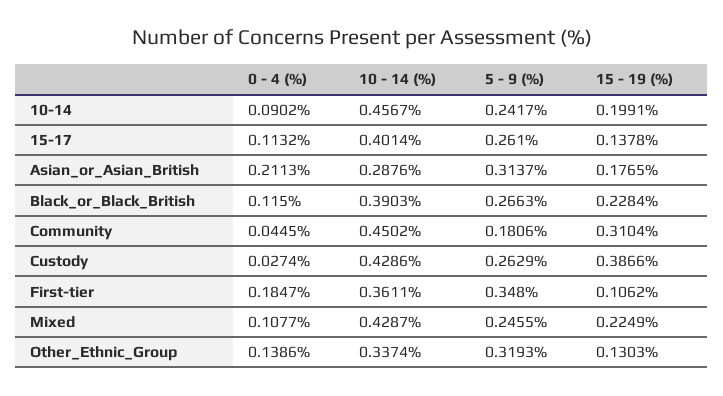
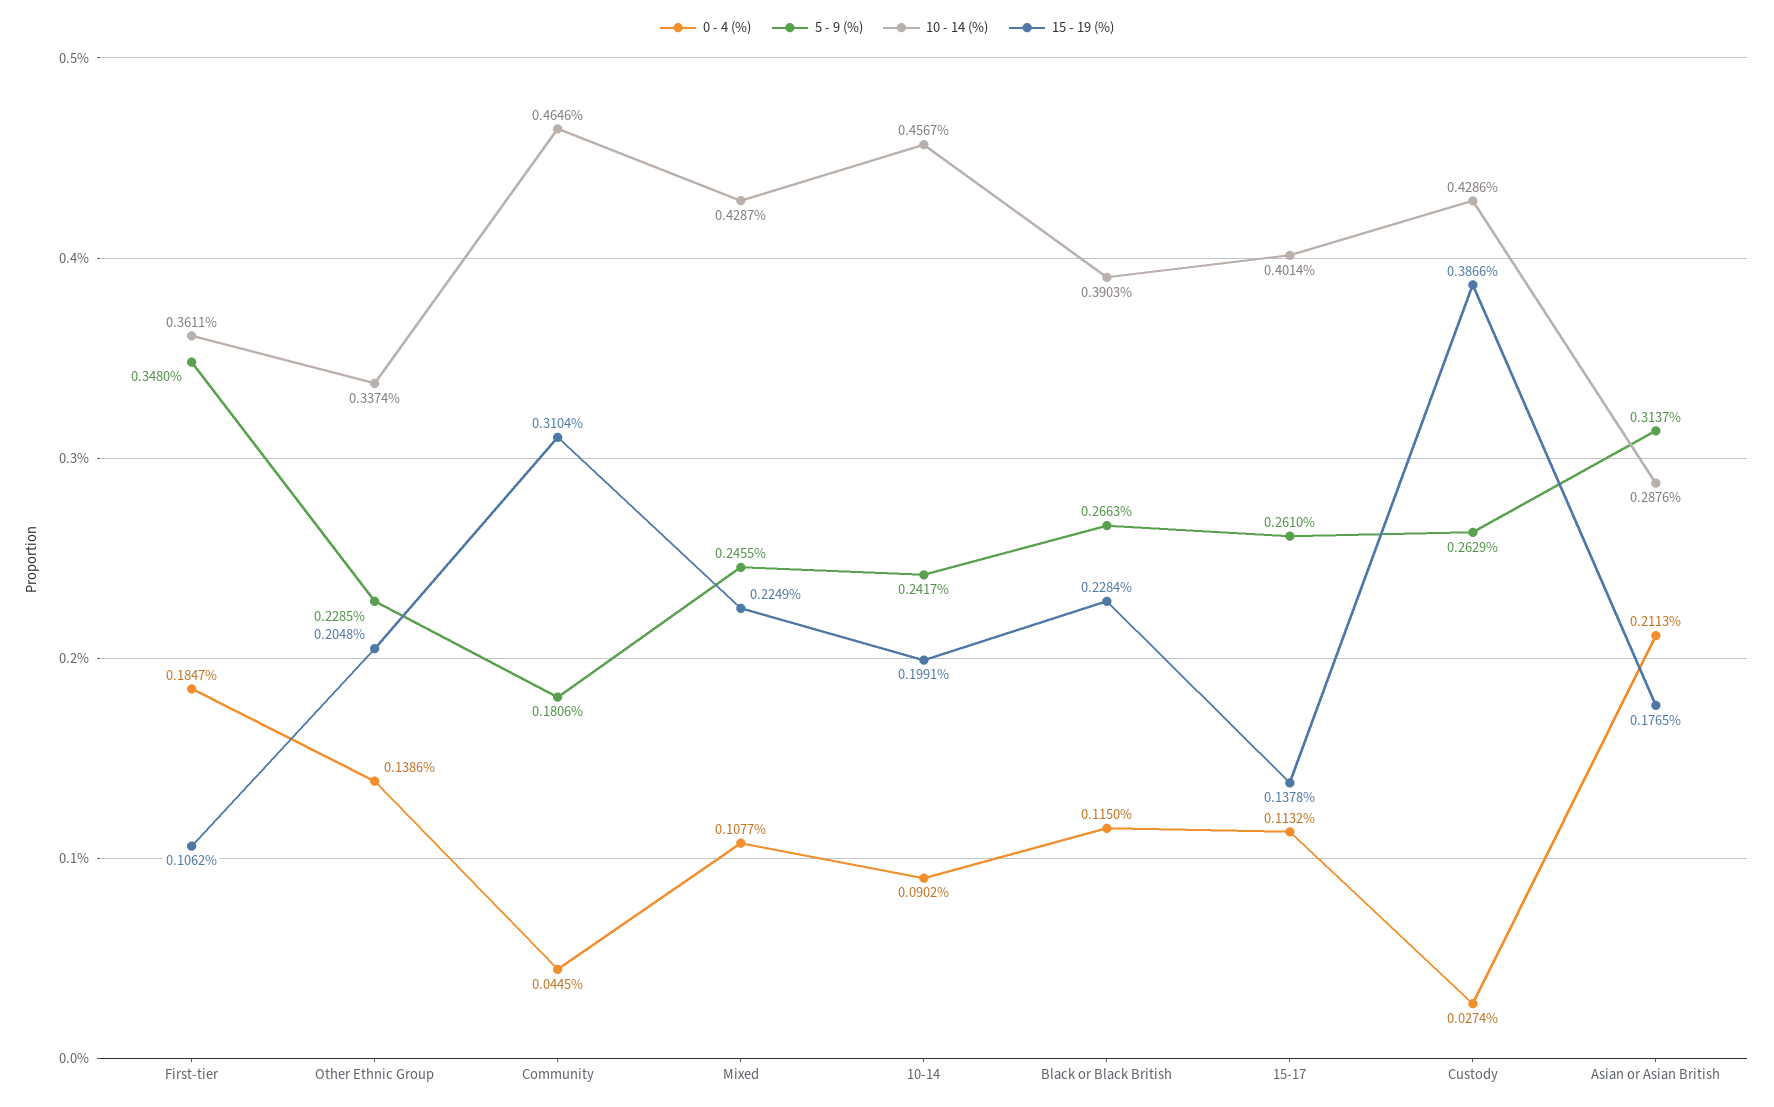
  {
    "0 - 4 (%)": {
      "10-14": 0.0902,
      "15-17": 0.1132,
      "Asian_or_Asian_British": 0.2113,
      "Black_or_Black_British": 0.115,
      "Community": 0.0445,
      "Custody": 0.0274,
      "First-tier": 0.1847,
      "Mixed": 0.1077,
      "Other_Ethnic_Group": 0.1386
    },
    "10 - 14 (%)": {
      "10-14": 0.4567,
      "15-17": 0.4014,
      "Asian_or_Asian_British": 0.2876,
      "Black_or_Black_British": 0.3903,
-     "Community": 0.4502,
+     "Community": 0.4646,
      "Custody": 0.4286,
      "First-tier": 0.3611,
      "Mixed": 0.4287,
      "Other_Ethnic_Group": 0.3374
    },
    "5 - 9 (%)": {
      "10-14": 0.2417,
      "15-17": 0.261,
      "Asian_or_Asian_British": 0.3137,
      "Black_or_Black_British": 0.2663,
      "Community": 0.1806,
      "Custody": 0.2629,
      "First-tier": 0.348,
      "Mixed": 0.2455,
-     "Other_Ethnic_Group": 0.3193
+     "Other_Ethnic_Group": 0.2285
    },
    "15 - 19 (%)": {
      "10-14": 0.1991,
      "15-17": 0.1378,
      "Asian_or_Asian_British": 0.1765,
      "Black_or_Black_British": 0.2284,
      "Community": 0.3104,
      "Custody": 0.3866,
      "First-tier": 0.1062,
      "Mixed": 0.2249,
-     "Other_Ethnic_Group": 0.1303
+     "Other_Ethnic_Group": 0.2048
    }
  }

